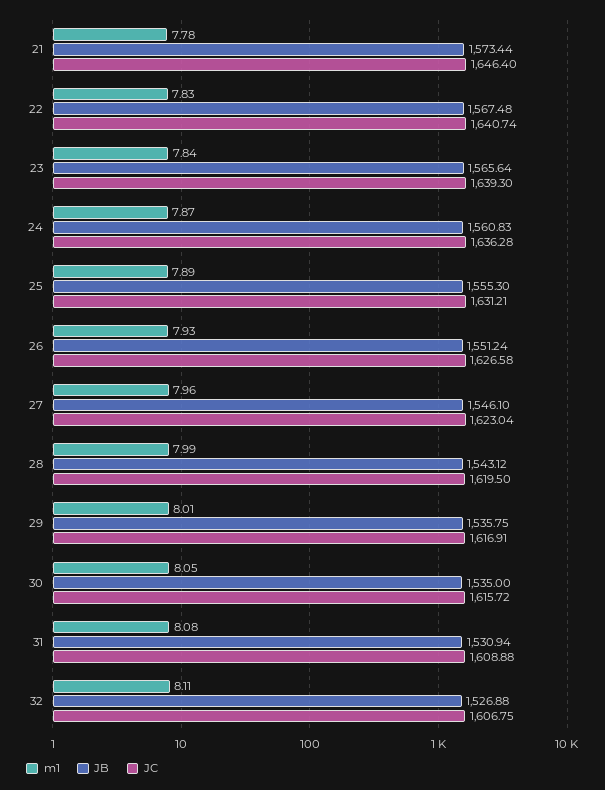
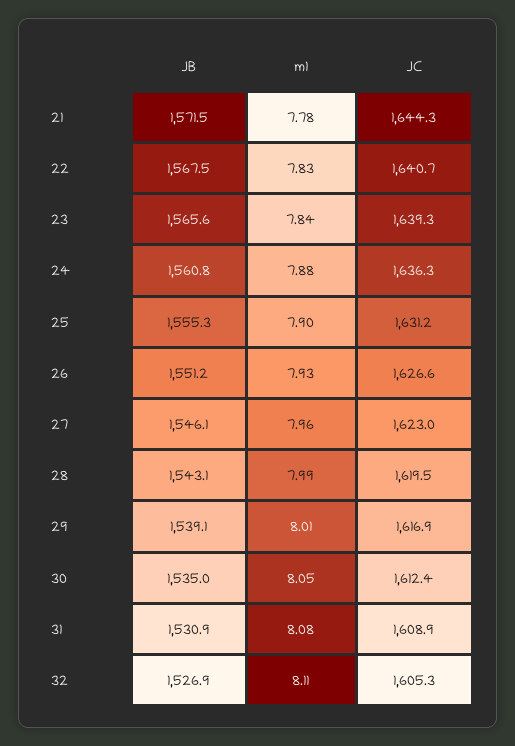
  {
    "m1": {
      "21": 7.78,
      "22": 7.83,
      "23": 7.84,
-     "24": 7.87,
+     "24": 7.88,
-     "25": 7.89,
+     "25": 7.9,
      "26": 7.93,
      "27": 7.96,
      "28": 7.99,
      "29": 8.01,
      "30": 8.05,
      "31": 8.08,
      "32": 8.11
    },
    "JB": {
-     "21": 1573.44,
+     "21": 1571.5,
      "22": 1567.48,
      "23": 1565.64,
      "24": 1560.83,
      "25": 1555.3,
      "26": 1551.24,
      "27": 1546.1,
      "28": 1543.12,
-     "29": 1535.75,
+     "29": 1539.1,
      "30": 1535,
      "31": 1530.94,
      "32": 1526.88
    },
    "JC": {
-     "21": 1646.4,
+     "21": 1644.3,
      "22": 1640.74,
      "23": 1639.3,
      "24": 1636.28,
      "25": 1631.21,
      "26": 1626.58,
      "27": 1623.04,
      "28": 1619.5,
      "29": 1616.91,
-     "30": 1615.72,
+     "30": 1612.4,
      "31": 1608.88,
-     "32": 1606.75
+     "32": 1605.3
    }
  }

